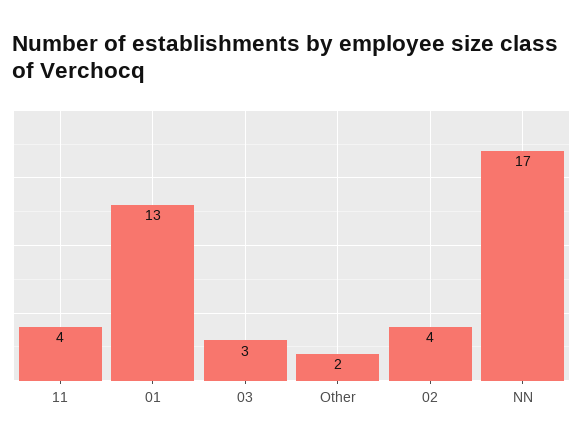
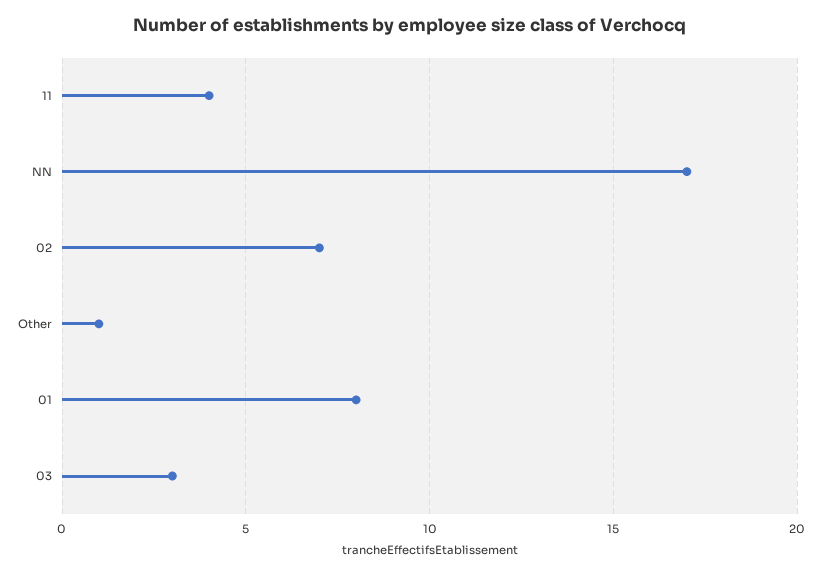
  {
    "11": 4,
-   "01": 13,
+   "01": 8,
    "03": 3,
-   "Other": 2,
+   "Other": 1,
-   "02": 4,
+   "02": 7,
    "NN": 17
  }

